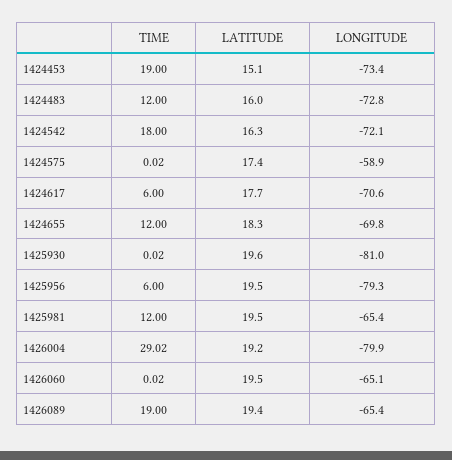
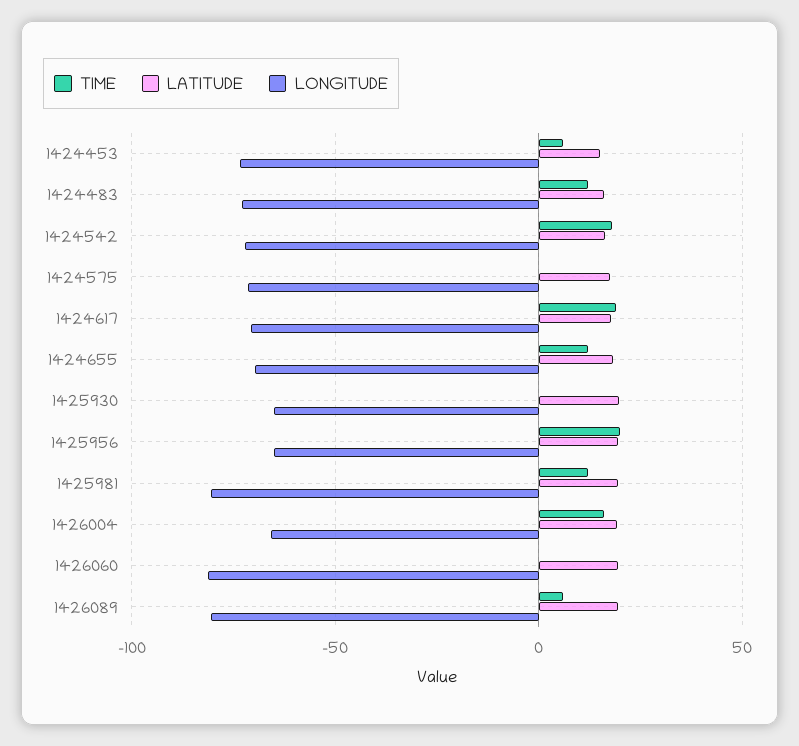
  {
    "TIME": {
-     "1424453": 19,
+     "1424453": 5,
      "1424483": 12,
      "1424542": 18,
      "1424575": 0.02,
-     "1424617": 6,
+     "1424617": 20,
      "1424655": 12,
      "1425930": 0.02,
-     "1425956": 6,
+     "1425956": 20,
      "1425981": 12,
-     "1426004": 29.02,
+     "1426004": 15,
      "1426060": 0.02,
-     "1426089": 19
+     "1426089": 5
    },
    "LATITUDE": {
      "1424453": 15.1,
      "1424483": 16,
      "1424542": 16.3,
      "1424575": 17.4,
      "1424617": 17.7,
      "1424655": 18.3,
      "1425930": 19.6,
      "1425956": 19.5,
      "1425981": 19.5,
      "1426004": 19.2,
      "1426060": 19.5,
      "1426089": 19.4
    },
    "LONGITUDE": {
      "1424453": -73.4,
      "1424483": -72.8,
      "1424542": -72.1,
-     "1424575": -58.9,
+     "1424575": -70,
      "1424617": -70.6,
      "1424655": -69.8,
-     "1425930": -81,
+     "1425930": -65,
-     "1425956": -79.3,
+     "1425956": -65,
-     "1425981": -65.4,
+     "1425981": -80,
-     "1426004": -79.9,
+     "1426004": -65,
-     "1426060": -65.1,
+     "1426060": -80,
-     "1426089": -65.4
+     "1426089": -80
    }
  }

